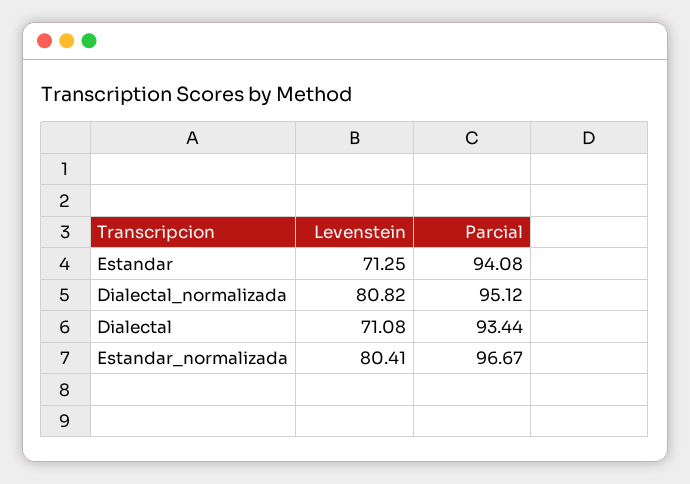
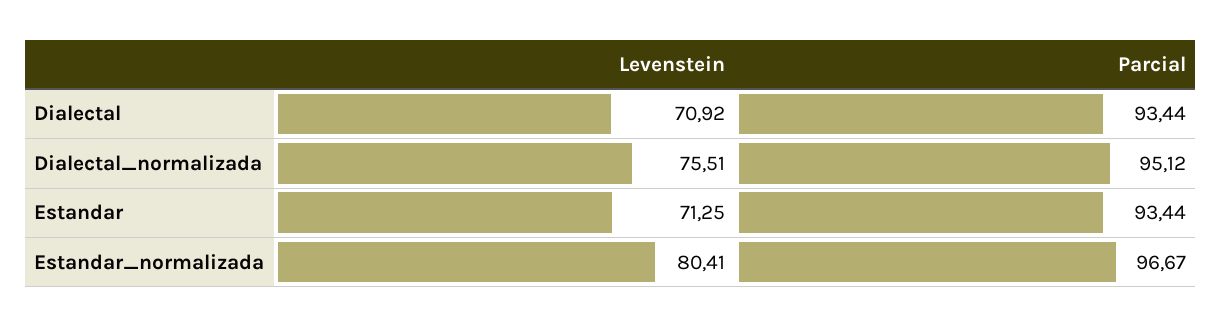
  {
    "Levenstein": {
      "Estandar": 71.25,
-     "Dialectal_normalizada": 80.82,
+     "Dialectal_normalizada": 75.51,
-     "Dialectal": 71.08,
+     "Dialectal": 70.92,
      "Estandar_normalizada": 80.41
    },
    "Parcial": {
-     "Estandar": 94.08,
+     "Estandar": 93.44,
      "Dialectal_normalizada": 95.12,
      "Dialectal": 93.44,
      "Estandar_normalizada": 96.67
    }
  }

